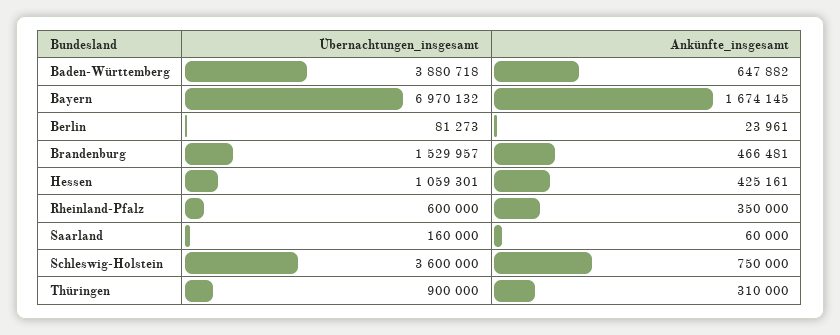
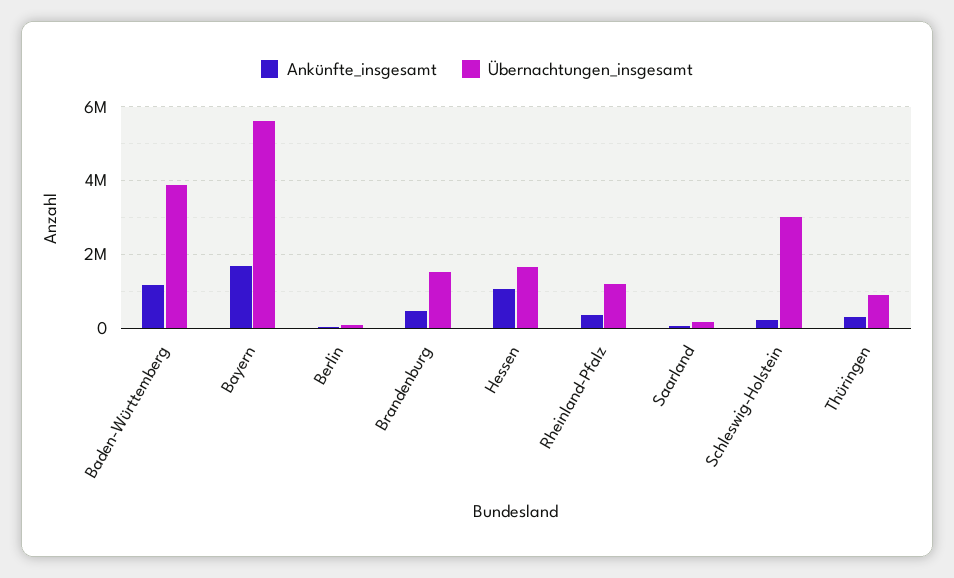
  {
    "Übernachtungen_insgesamt": {
      "Baden-Württemberg": 3880718,
-     "Bayern": 6970132,
+     "Bayern": 5600000,
      "Berlin": 81273,
      "Brandenburg": 1529957,
-     "Hessen": 1059301,
+     "Hessen": 1600000,
-     "Rheinland-Pfalz": 600000,
+     "Rheinland-Pfalz": 1200000,
      "Saarland": 160000,
-     "Schleswig-Holstein": 3600000,
+     "Schleswig-Holstein": 3000000,
      "Thüringen": 900000
    },
    "Ankünfte_insgesamt": {
-     "Baden-Württemberg": 647882,
+     "Baden-Württemberg": 1200000,
      "Bayern": 1674145,
      "Berlin": 23961,
      "Brandenburg": 466481,
-     "Hessen": 425161,
+     "Hessen": 1000000,
      "Rheinland-Pfalz": 350000,
      "Saarland": 60000,
-     "Schleswig-Holstein": 750000,
+     "Schleswig-Holstein": 200000,
      "Thüringen": 310000
    }
  }

